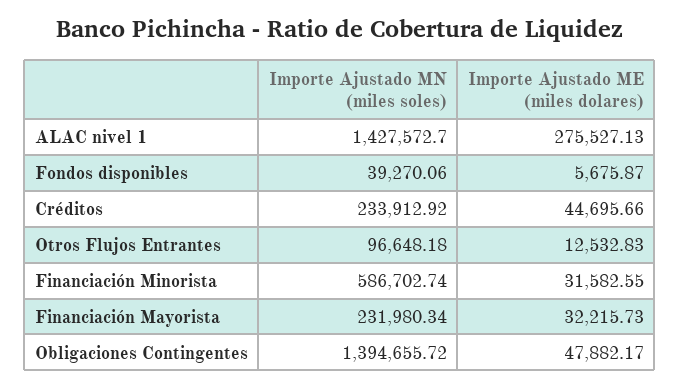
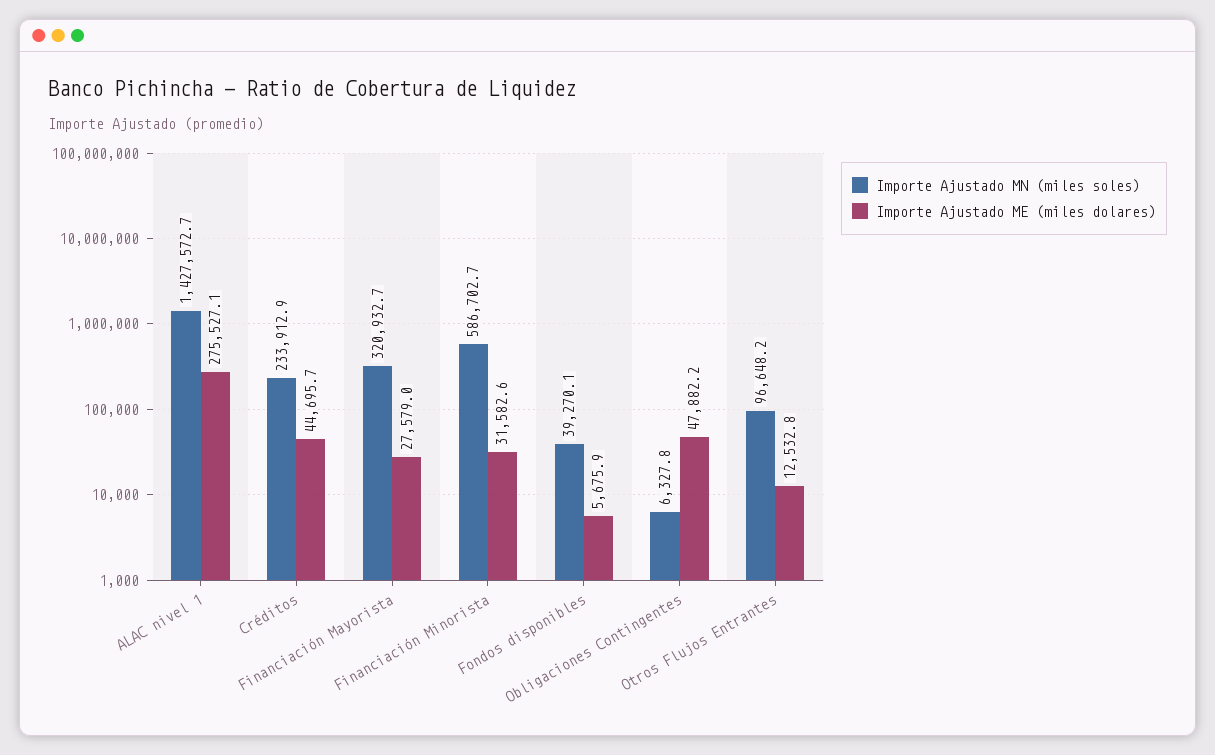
  {
    "Importe Ajustado MN (miles soles)": {
      "ALAC nivel 1": 1427572.7,
      "Fondos disponibles": 39270.06,
      "Créditos": 233912.92,
      "Otros Flujos Entrantes": 96648.18,
      "Financiación Minorista": 586702.74,
-     "Financiación Mayorista": 231980.34,
+     "Financiación Mayorista": 320932.7,
-     "Obligaciones Contingentes": 1394655.72
+     "Obligaciones Contingentes": 6327.8
    },
    "Importe Ajustado ME (miles dolares)": {
      "ALAC nivel 1": 275527.13,
      "Fondos disponibles": 5675.87,
      "Créditos": 44695.66,
      "Otros Flujos Entrantes": 12532.83,
      "Financiación Minorista": 31582.55,
-     "Financiación Mayorista": 32215.73,
+     "Financiación Mayorista": 27579,
      "Obligaciones Contingentes": 47882.17
    }
  }

